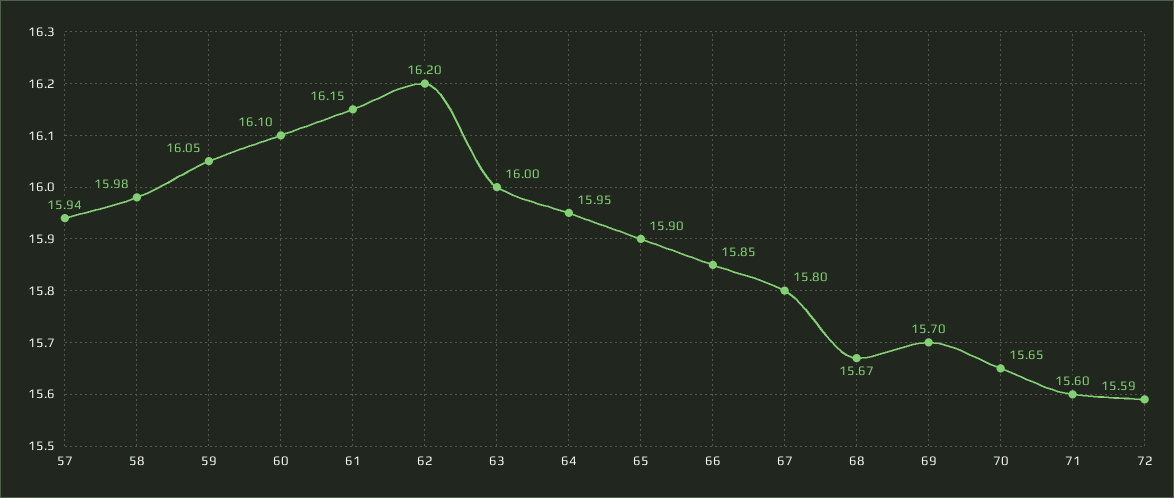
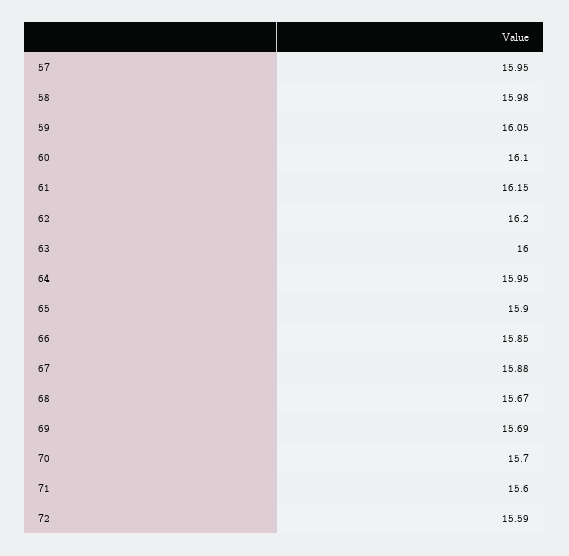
  {
-   "57": 15.94,
+   "57": 15.95,
    "58": 15.98,
    "59": 16.05,
    "60": 16.1,
    "61": 16.15,
    "62": 16.2,
    "63": 16,
    "64": 15.95,
    "65": 15.9,
    "66": 15.85,
-   "67": 15.8,
+   "67": 15.88,
    "68": 15.67,
-   "69": 15.7,
+   "69": 15.69,
-   "70": 15.65,
+   "70": 15.7,
    "71": 15.6,
    "72": 15.59
  }

